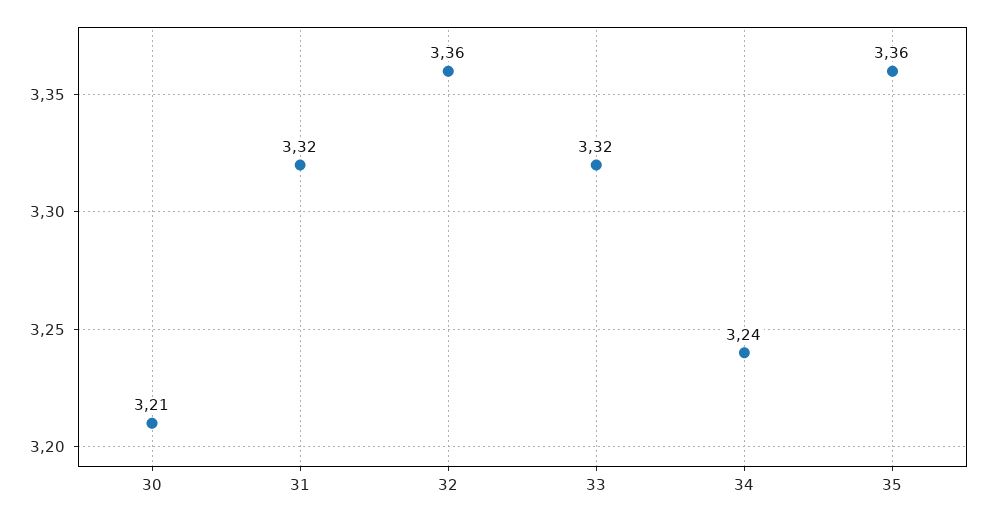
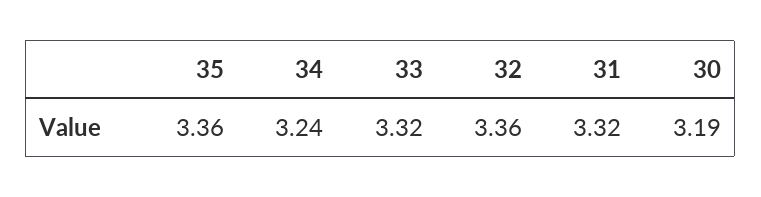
  {
-   "30": 3.21,
+   "30": 3.19,
    "31": 3.32,
    "32": 3.36,
    "33": 3.32,
    "34": 3.24,
    "35": 3.36
  }

